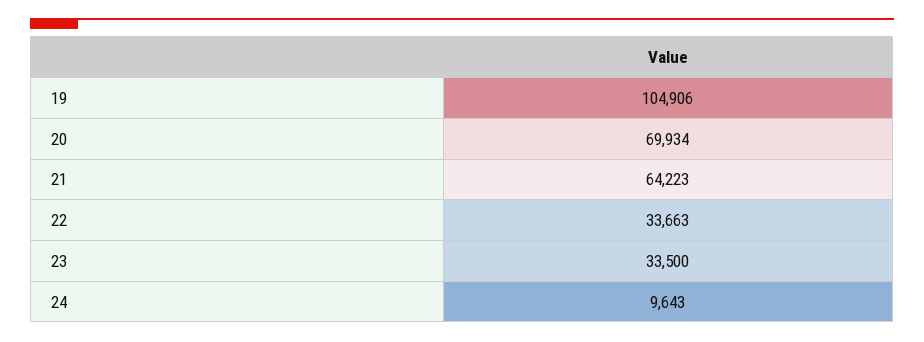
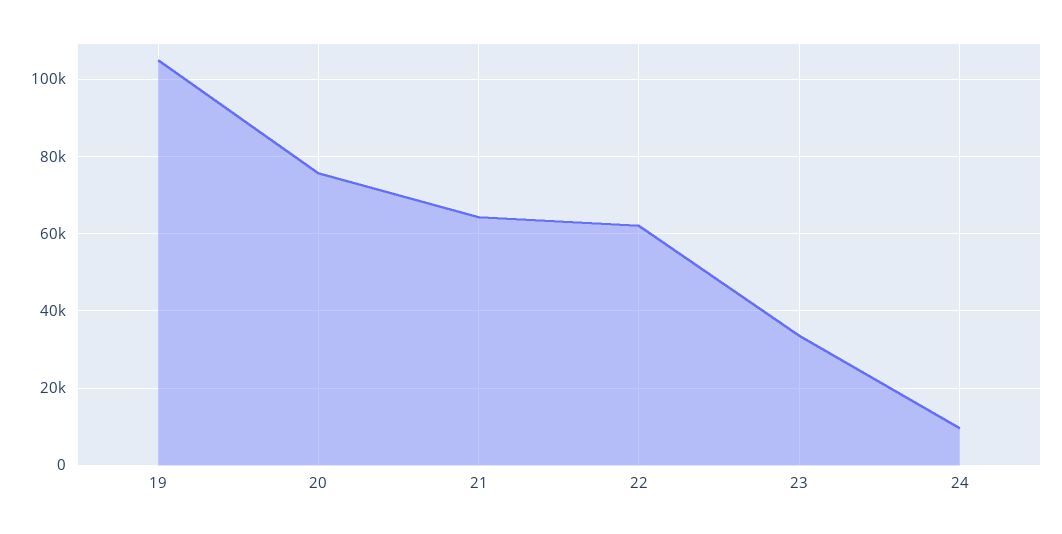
  {
    "19": 104906,
-   "20": 69934,
+   "20": 76000,
    "21": 64223,
-   "22": 33663,
+   "22": 62000,
    "23": 33500,
    "24": 9643
  }

